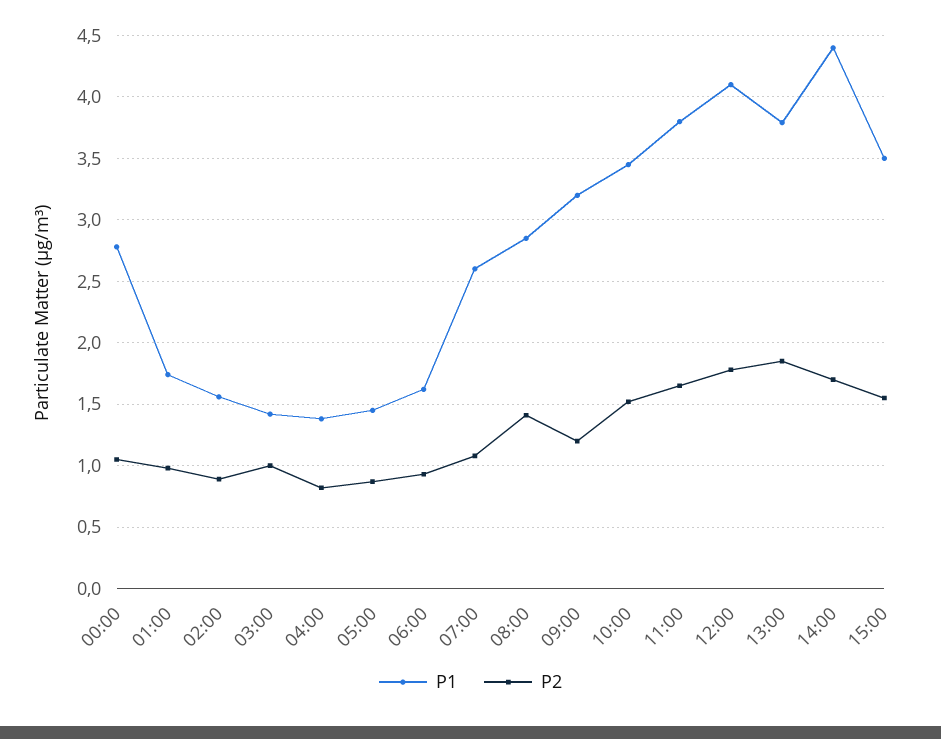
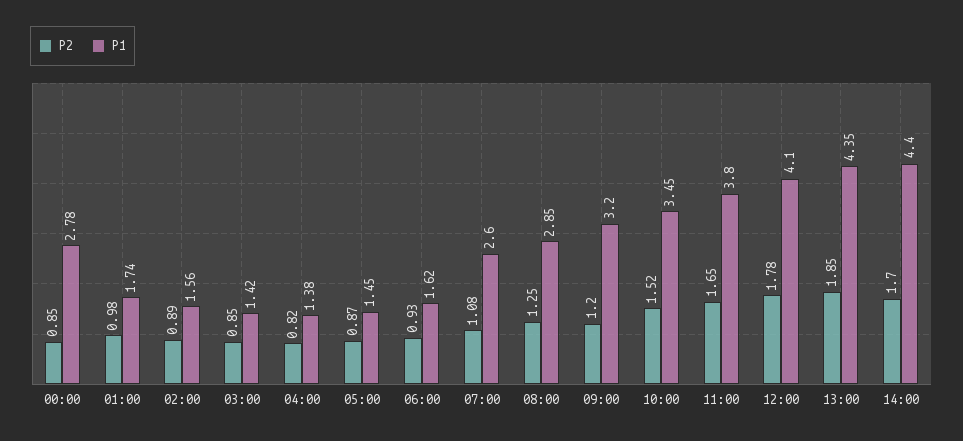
  {
    "P1": {
      "00:00": 2.78,
      "01:00": 1.74,
      "02:00": 1.56,
      "03:00": 1.42,
      "04:00": 1.38,
      "05:00": 1.45,
      "06:00": 1.62,
      "07:00": 2.6,
      "08:00": 2.85,
      "09:00": 3.2,
      "10:00": 3.45,
      "11:00": 3.8,
      "12:00": 4.1,
-     "13:00": 3.8,
+     "13:00": 4.35,
-     "14:00": 4.4,
+     "14:00": 4.4
-     "15:00": 3.5
    },
    "P2": {
-     "00:00": 1.05,
+     "00:00": 0.85,
      "01:00": 0.98,
      "02:00": 0.89,
-     "03:00": 1,
+     "03:00": 0.85,
      "04:00": 0.82,
      "05:00": 0.87,
      "06:00": 0.93,
      "07:00": 1.08,
-     "08:00": 1.4,
+     "08:00": 1.25,
      "09:00": 1.2,
      "10:00": 1.52,
      "11:00": 1.65,
      "12:00": 1.78,
      "13:00": 1.85,
-     "14:00": 1.7,
+     "14:00": 1.7
-     "15:00": 1.55
    }
  }

